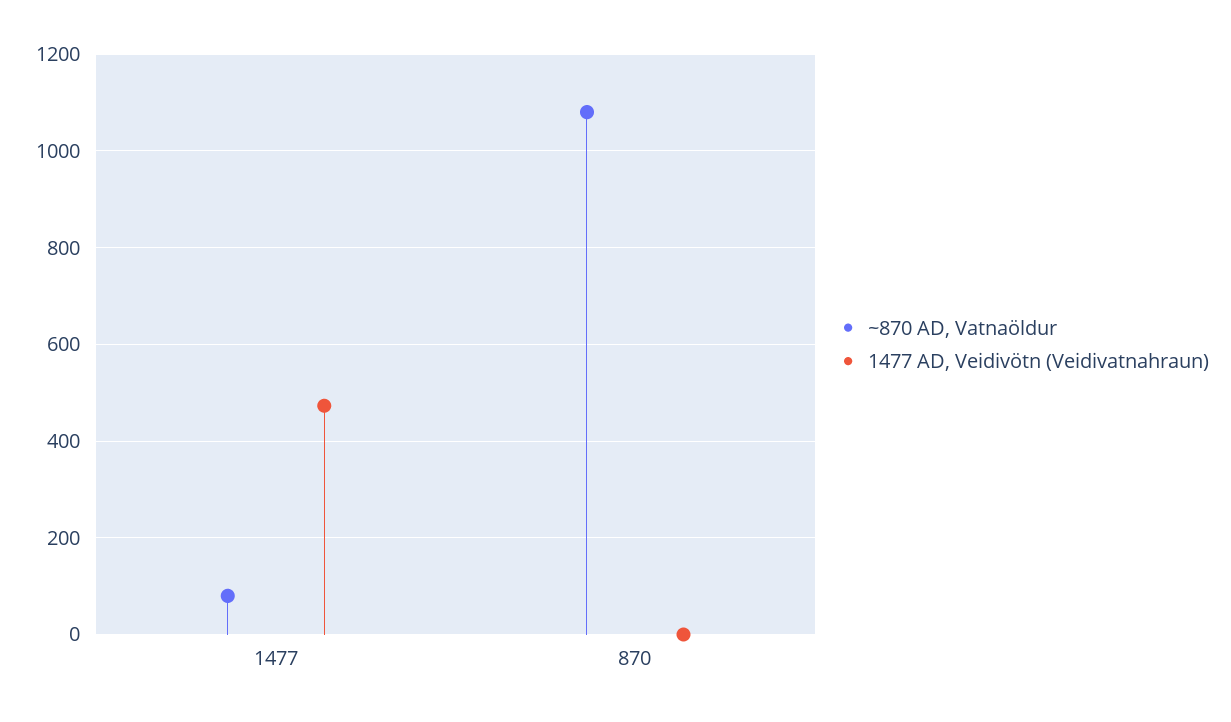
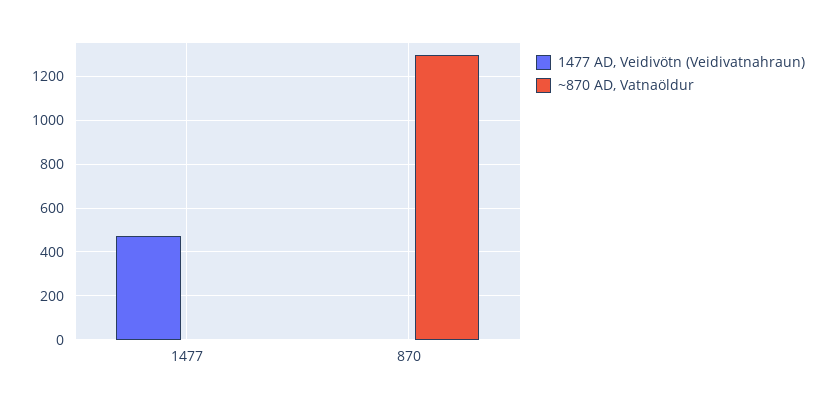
  {
    "~870 AD, Vatnaöldur": {
-     "1477": 80,
+     "1477": 0,
-     "870": 1080
+     "870": 1300
    },
    "1477 AD, Veidivötn (Veidivatnahraun)": {
      "1477": 480,
      "870": 0
    }
  }

